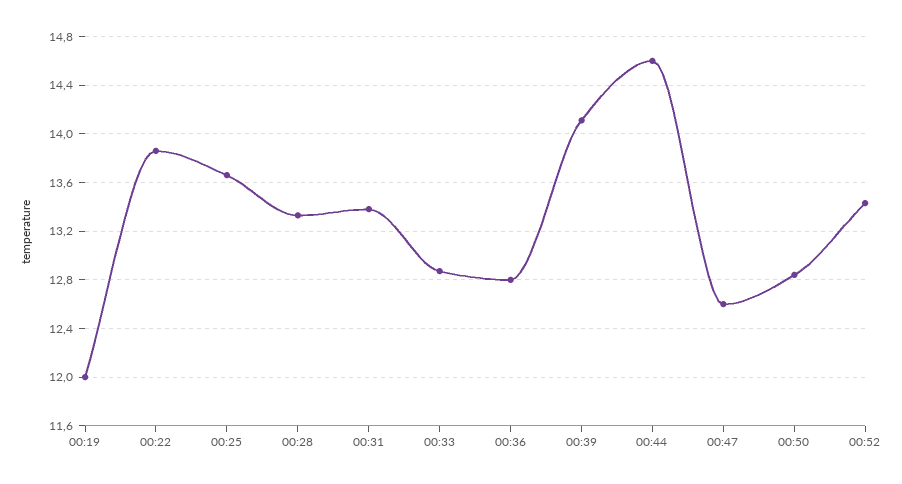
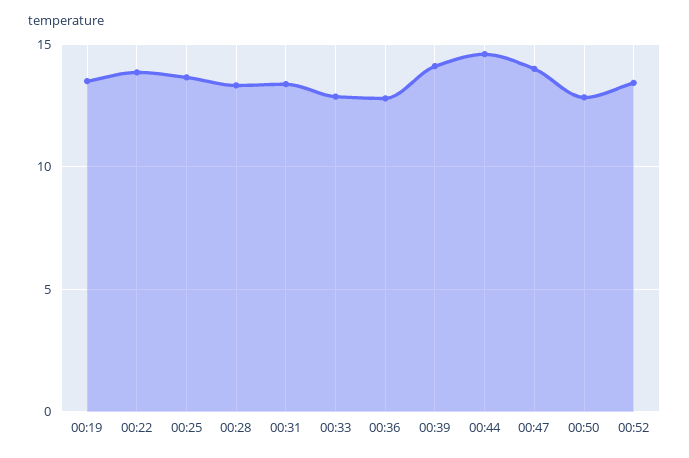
  {
-   "00:19": 12,
+   "00:19": 13.5,
    "00:22": 13.85,
    "00:25": 13.65,
    "00:28": 13.35,
    "00:31": 13.4,
    "00:33": 12.85,
    "00:36": 12.8,
    "00:39": 14.1,
    "00:44": 14.6,
-   "00:47": 12.6,
+   "00:47": 14,
    "00:50": 12.85,
    "00:52": 13.45
  }

